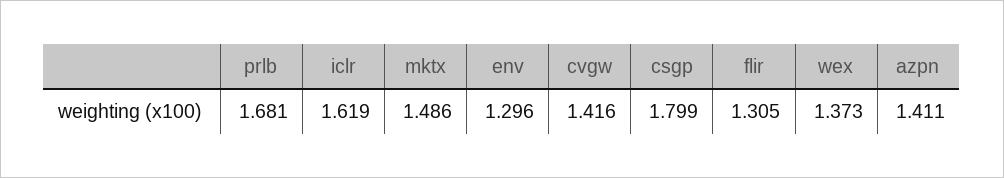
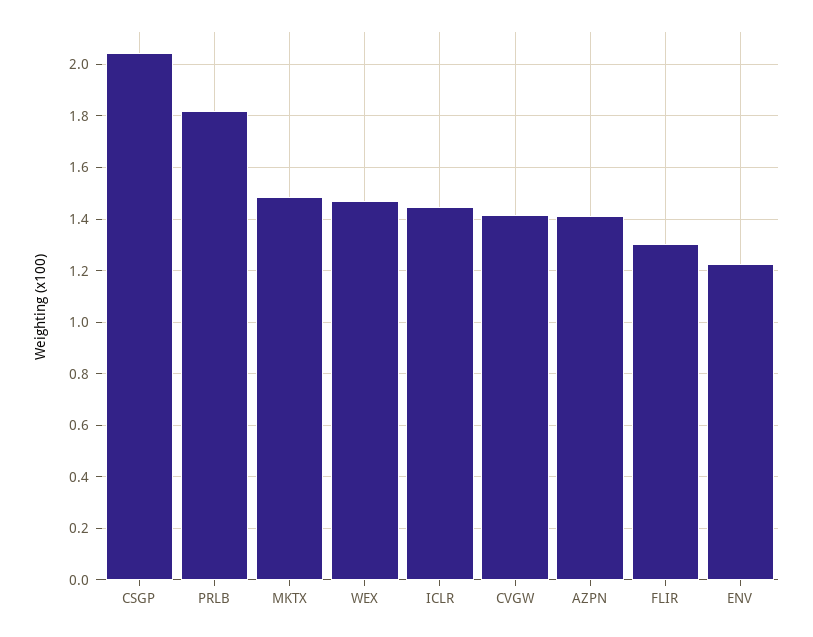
  {
-   "prlb": 1.681,
+   "prlb": 1.825,
-   "iclr": 1.619,
+   "iclr": 1.45,
    "mktx": 1.486,
-   "env": 1.296,
+   "env": 1.225,
    "cvgw": 1.416,
-   "csgp": 1.799,
+   "csgp": 2.05,
    "flir": 1.305,
-   "wex": 1.373,
+   "wex": 1.475,
    "azpn": 1.411
  }

